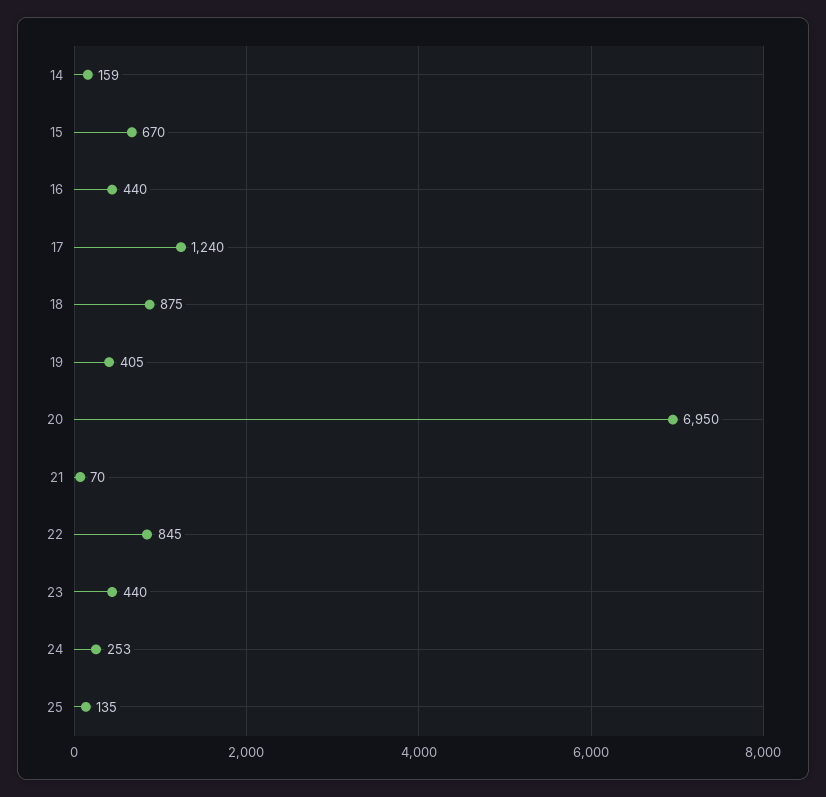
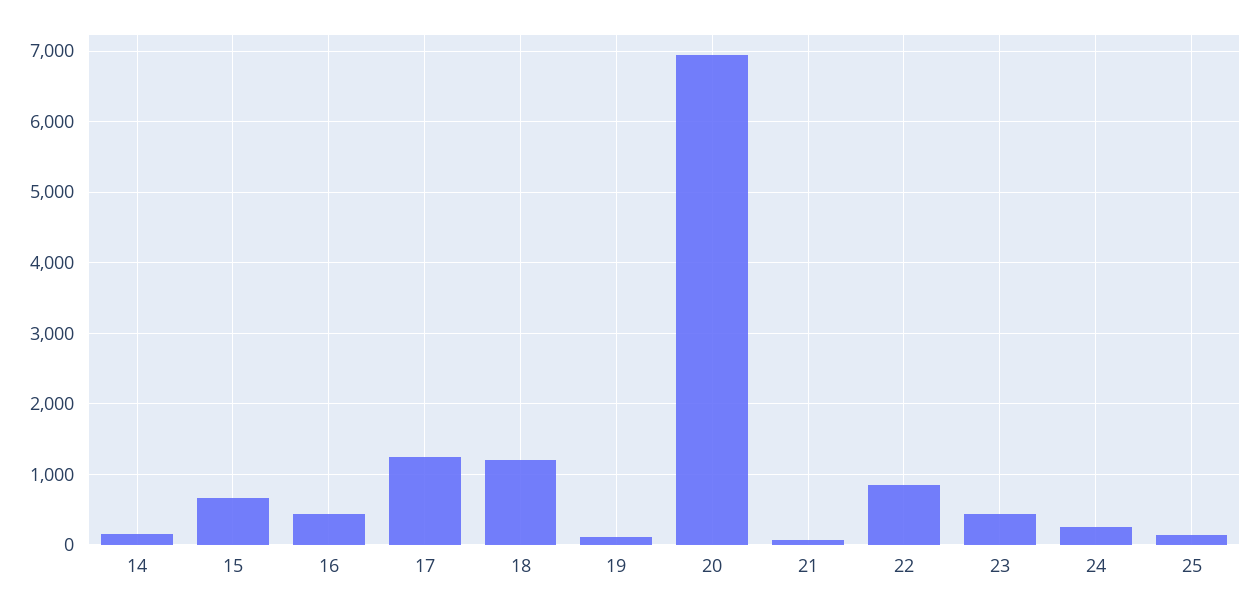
  {
    "14": 159,
    "15": 670,
    "16": 440,
    "17": 1240,
-   "18": 875,
+   "18": 1200,
-   "19": 405,
+   "19": 100,
    "20": 6950,
    "21": 70,
    "22": 845,
    "23": 440,
    "24": 253,
    "25": 135
  }

